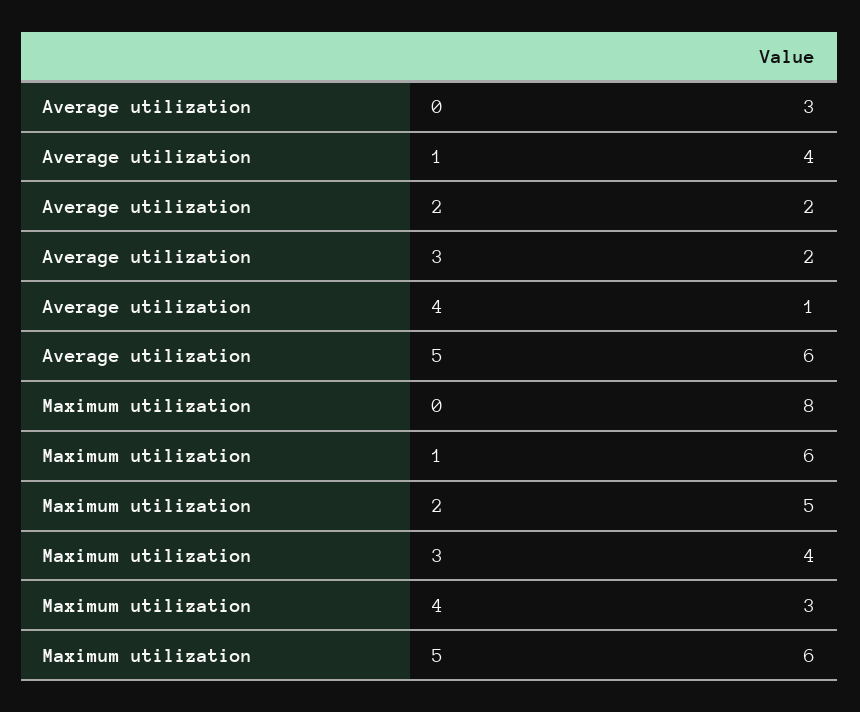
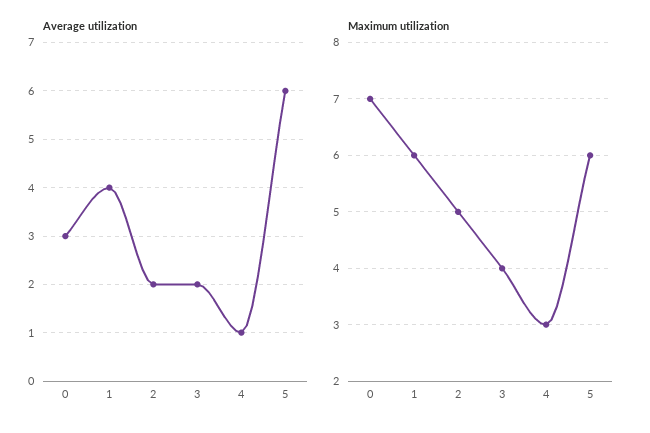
  {
    "Average utilization": {
      "0": 3,
      "1": 4,
      "2": 2,
      "3": 2,
      "4": 1,
      "5": 6
    },
    "Maximum utilization": {
-     "0": 8,
+     "0": 7,
      "1": 6,
      "2": 5,
      "3": 4,
      "4": 3,
      "5": 6
    }
  }

